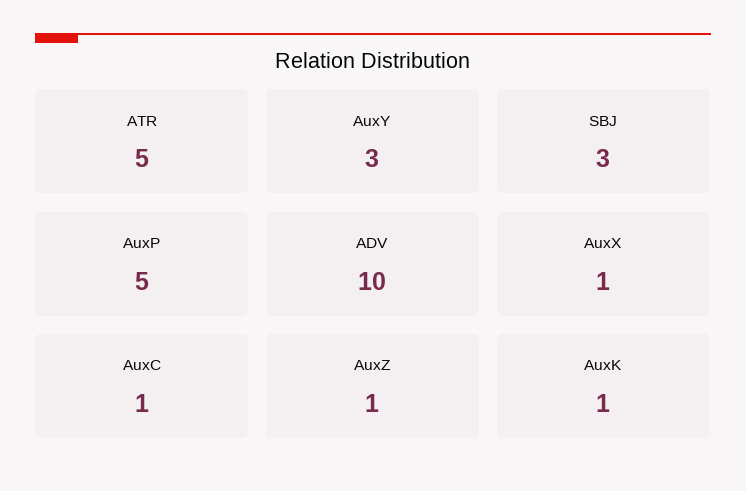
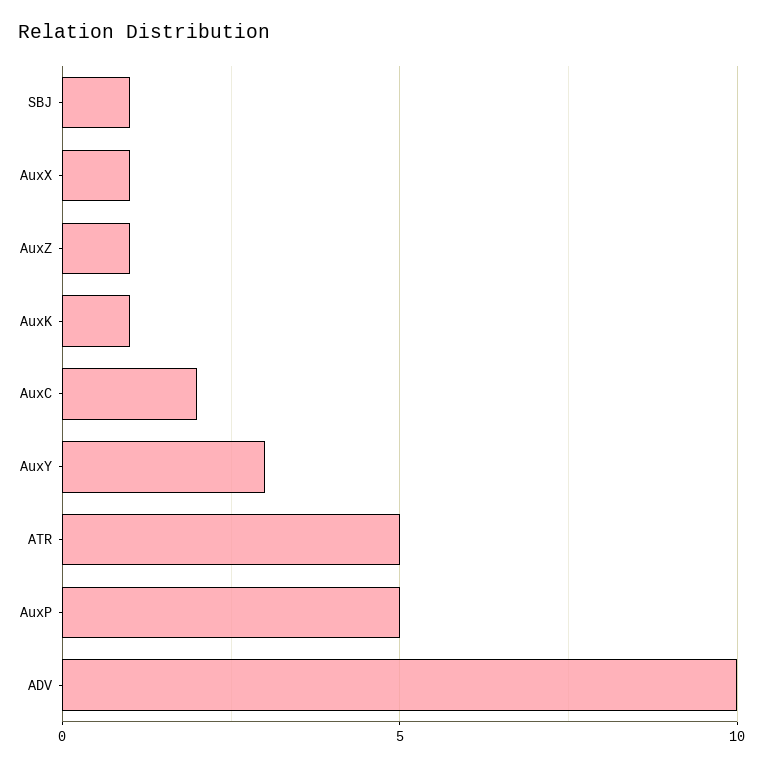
  {
    "ATR": 5,
    "AuxY": 3,
-   "SBJ": 3,
+   "SBJ": 1,
    "AuxP": 5,
    "ADV": 10,
    "AuxX": 1,
-   "AuxC": 1,
+   "AuxC": 2,
    "AuxZ": 1,
    "AuxK": 1
  }

